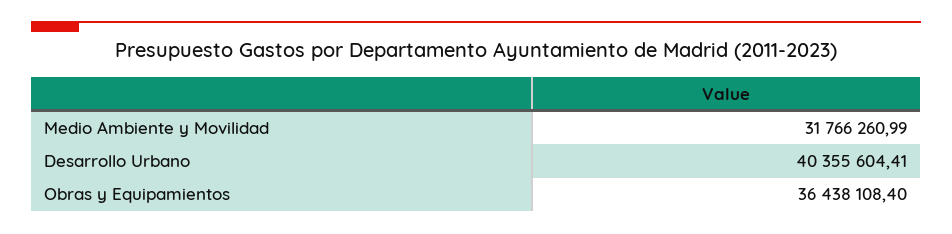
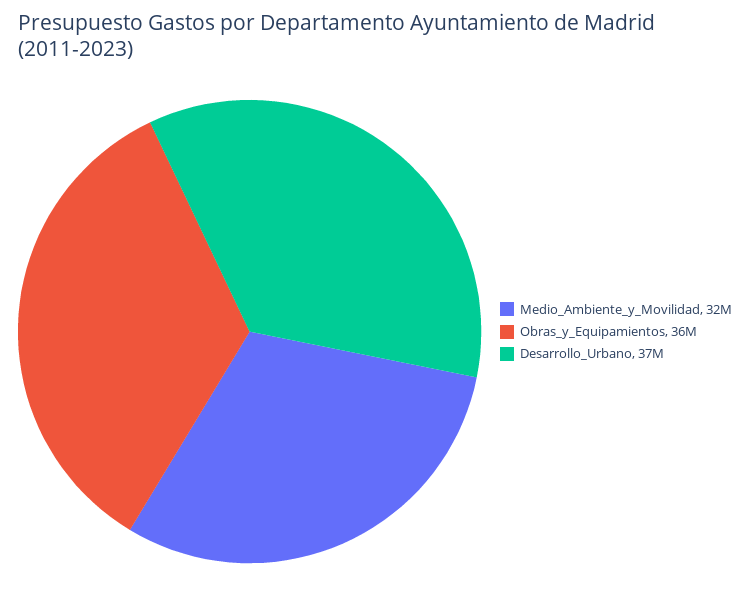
  {
    "Medio Ambiente y Movilidad": 31766260.99,
-   "Desarrollo Urbano": 40355604.41,
+   "Desarrollo Urbano": 37000000,
    "Obras y Equipamientos": 36438108.4
  }

